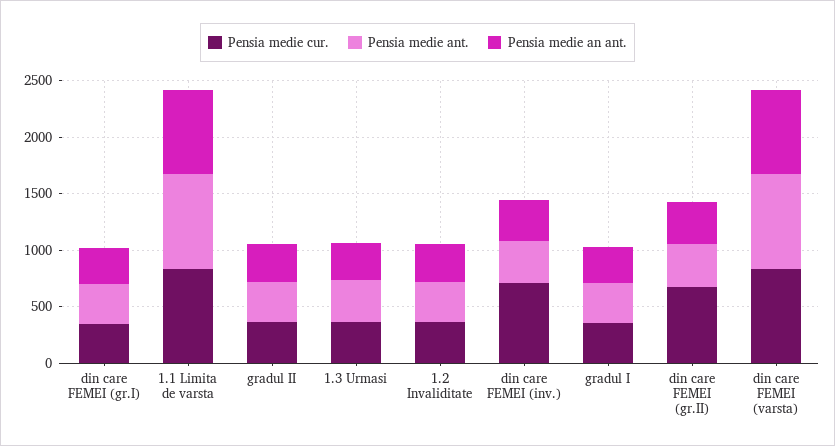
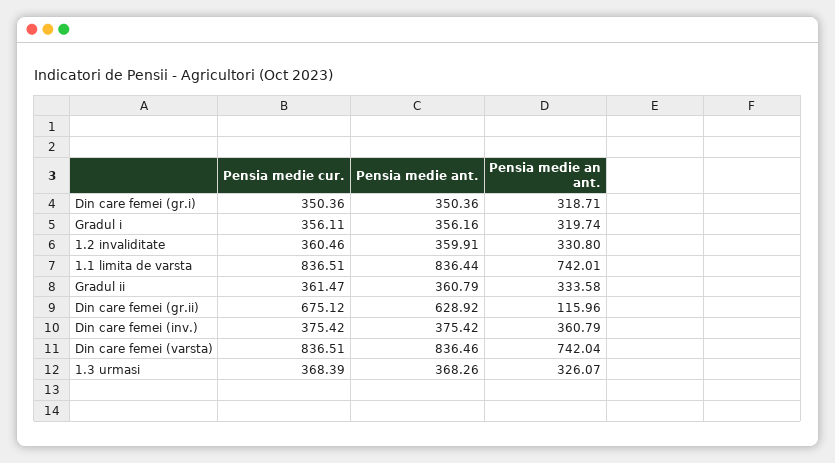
  {
    "Pensia medie cur.": {
      "din care FEMEI (gr.I)": 350.36,
      "1.1 Limita de varsta": 836.51,
      "gradul II": 361.47,
      "1.3 Urmasi": 368.39,
      "1.2 Invaliditate": 360.46,
-     "din care FEMEI (inv.)": 700,
+     "din care FEMEI (inv.)": 375.42,
      "gradul I": 356.11,
      "din care FEMEI (gr.II)": 675.12,
      "din care FEMEI (varsta)": 836.51
    },
    "Pensia medie ant.": {
      "din care FEMEI (gr.I)": 350.36,
      "1.1 Limita de varsta": 836.44,
      "gradul II": 360.79,
      "1.3 Urmasi": 368.26,
      "1.2 Invaliditate": 359.91,
      "din care FEMEI (inv.)": 375.42,
      "gradul I": 356.16,
-     "din care FEMEI (gr.II)": 400,
+     "din care FEMEI (gr.II)": 628.92,
      "din care FEMEI (varsta)": 836.46
    },
    "Pensia medie an ant.": {
      "din care FEMEI (gr.I)": 318.71,
      "1.1 Limita de varsta": 742.01,
      "gradul II": 333.58,
      "1.3 Urmasi": 326.07,
      "1.2 Invaliditate": 330.8,
      "din care FEMEI (inv.)": 360.79,
      "gradul I": 319.74,
-     "din care FEMEI (gr.II)": 400,
+     "din care FEMEI (gr.II)": 115.96,
      "din care FEMEI (varsta)": 742.04
    }
  }

